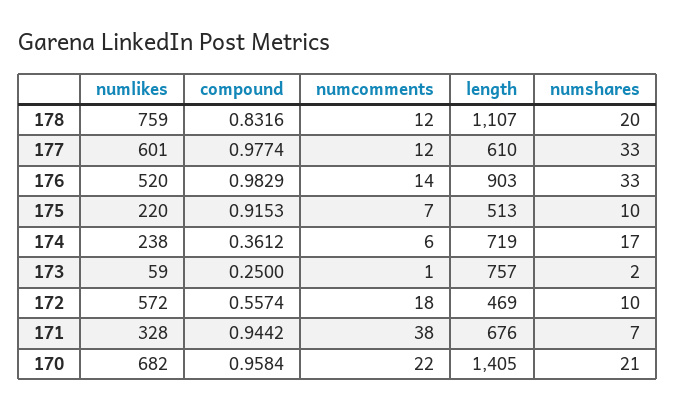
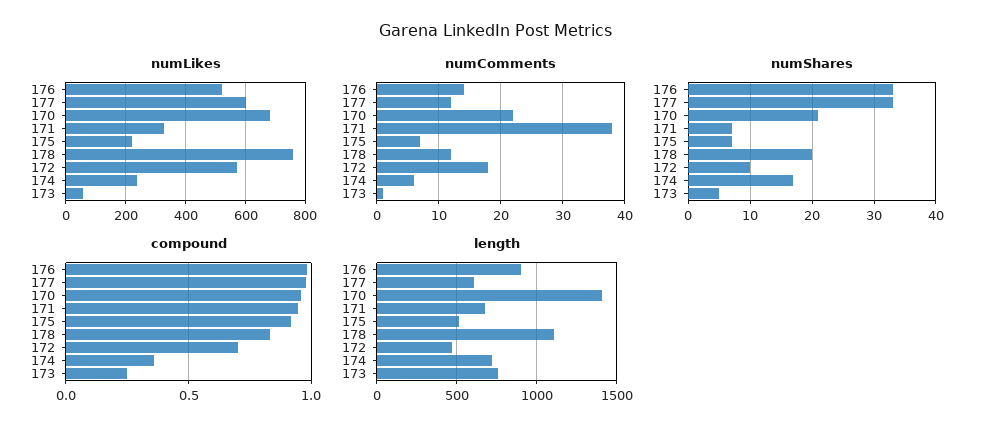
  {
    "numlikes": {
      "178": 759,
      "177": 601,
      "176": 520,
      "175": 220,
      "174": 238,
      "173": 59,
      "172": 572,
      "171": 328,
      "170": 682
    },
    "compound": {
      "178": 0.8316,
      "177": 0.9774,
      "176": 0.9829,
      "175": 0.9153,
      "174": 0.3612,
      "173": 0.25,
-     "172": 0.5574,
+     "172": 0.7,
      "171": 0.9442,
      "170": 0.9584
    },
    "numcomments": {
      "178": 12,
      "177": 12,
      "176": 14,
      "175": 7,
      "174": 6,
      "173": 1,
      "172": 18,
      "171": 38,
      "170": 22
    },
    "length": {
      "178": 1107,
      "177": 610,
      "176": 903,
      "175": 513,
      "174": 719,
      "173": 757,
      "172": 469,
      "171": 676,
      "170": 1405
    },
    "numshares": {
      "178": 20,
      "177": 33,
      "176": 33,
-     "175": 10,
+     "175": 7,
      "174": 17,
-     "173": 2,
+     "173": 5,
      "172": 10,
      "171": 7,
      "170": 21
    }
  }

